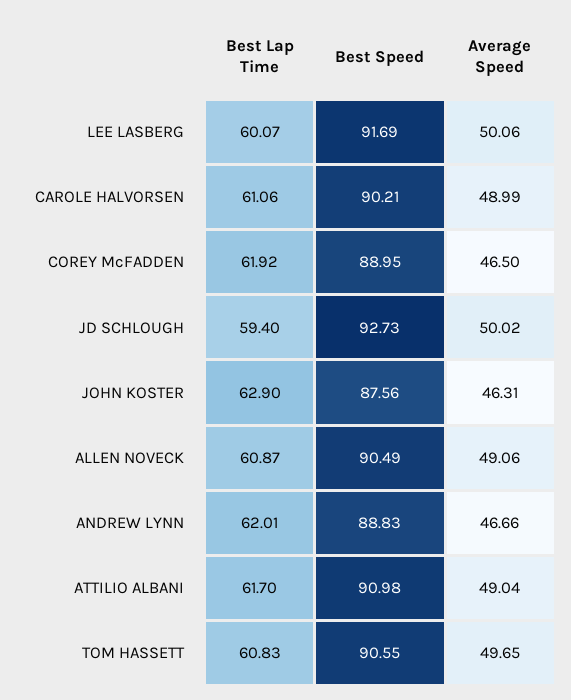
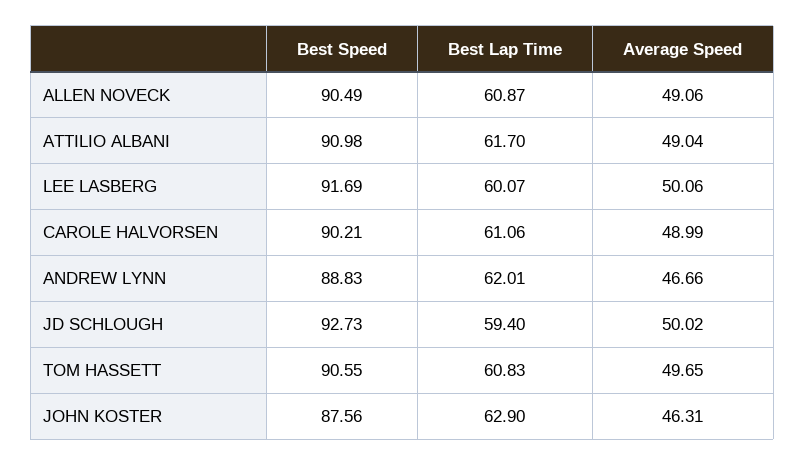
  {
    "Best Lap Time": {
      "LEE LASBERG": 60.07,
      "CAROLE HALVORSEN": 61.06,
-     "COREY McFADDEN": 61.92,
      "JD SCHLOUGH": 59.4,
      "JOHN KOSTER": 62.9,
      "ALLEN NOVECK": 60.87,
      "ANDREW LYNN": 62.01,
      "ATTILIO ALBANI": 61.7,
      "TOM HASSETT": 60.83
    },
    "Best Speed": {
      "LEE LASBERG": 91.69,
      "CAROLE HALVORSEN": 90.21,
-     "COREY McFADDEN": 88.95,
      "JD SCHLOUGH": 92.73,
      "JOHN KOSTER": 87.56,
      "ALLEN NOVECK": 90.49,
      "ANDREW LYNN": 88.83,
      "ATTILIO ALBANI": 90.98,
      "TOM HASSETT": 90.55
    },
    "Average Speed": {
      "LEE LASBERG": 50.06,
      "CAROLE HALVORSEN": 48.99,
-     "COREY McFADDEN": 46.5,
      "JD SCHLOUGH": 50.02,
      "JOHN KOSTER": 46.31,
      "ALLEN NOVECK": 49.06,
      "ANDREW LYNN": 46.66,
      "ATTILIO ALBANI": 49.04,
      "TOM HASSETT": 49.65
    }
  }

